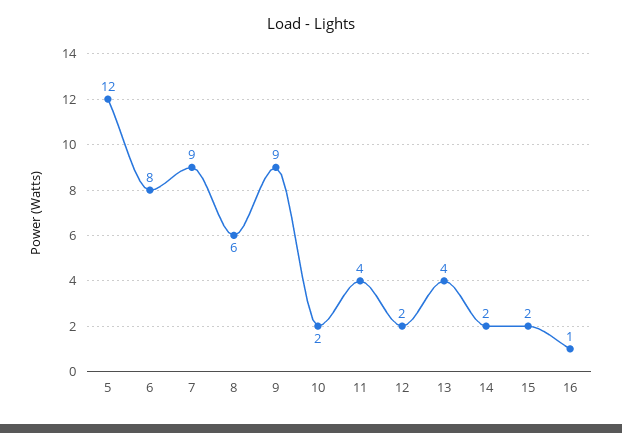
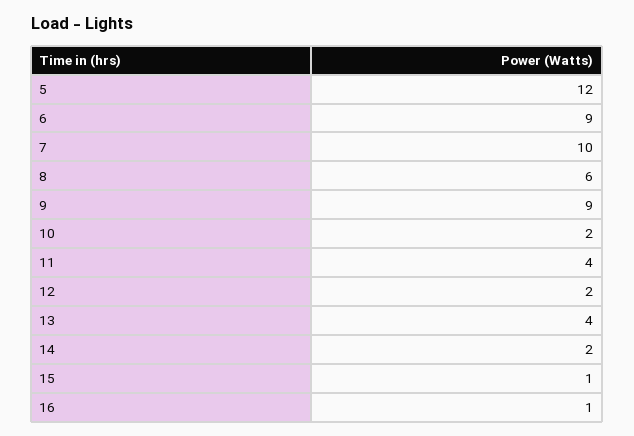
  {
    "5": 12,
-   "6": 8,
+   "6": 9,
-   "7": 9,
+   "7": 10,
    "8": 6,
    "9": 9,
    "10": 2,
    "11": 4,
    "12": 2,
    "13": 4,
    "14": 2,
-   "15": 2,
+   "15": 1,
    "16": 1
  }

